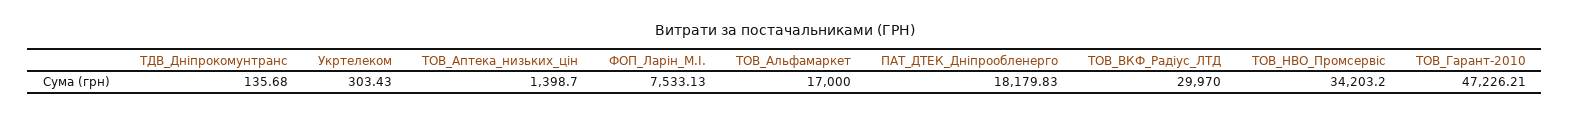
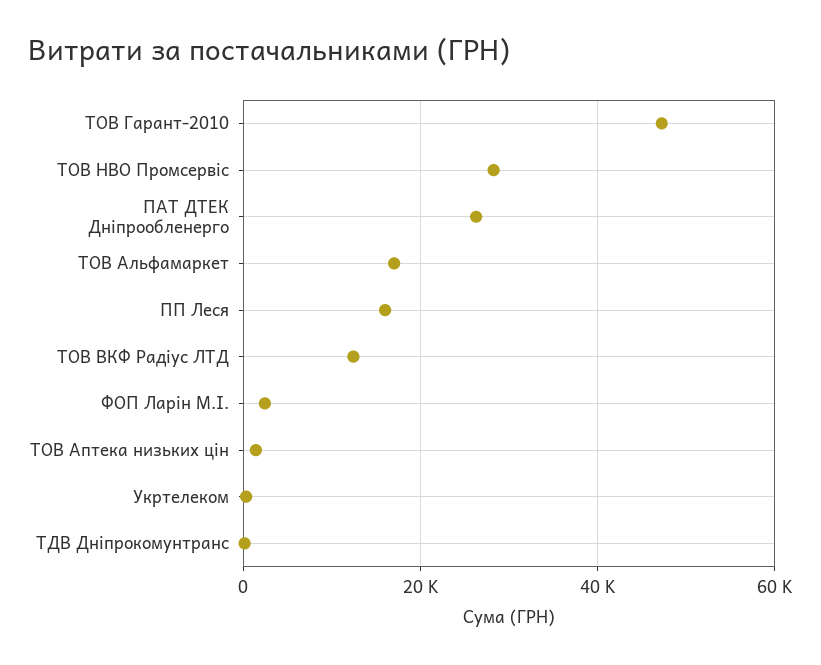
  {
    "ТДВ_Дніпрокомунтранс": 135.68,
    "Укртелеком": 303.43,
    "ТОВ_Аптека_низьких_цін": 1398.7,
-   "ФОП_Ларін_М.І.": 7533.13,
+   "ФОП_Ларін_М.І.": 2000,
    "ТОВ_Альфамаркет": 17000,
-   "ПАТ_ДТЕК_Дніпрообленерго": 18179.83,
+   "ПАТ_ДТЕК_Дніпрообленерго": 26000,
-   "ТОВ_ВКФ_Радіус_ЛТД": 29970,
+   "ТОВ_ВКФ_Радіус_ЛТД": 12000,
-   "ТОВ_НВО_Промсервіс": 34203.2,
+   "ТОВ_НВО_Промсервіс": 28000,
-   "ТОВ_Гарант-2010": 47226.21
+   "ТОВ_Гарант-2010": 47226.21,
+   "ПП Леся": 16000
  }

